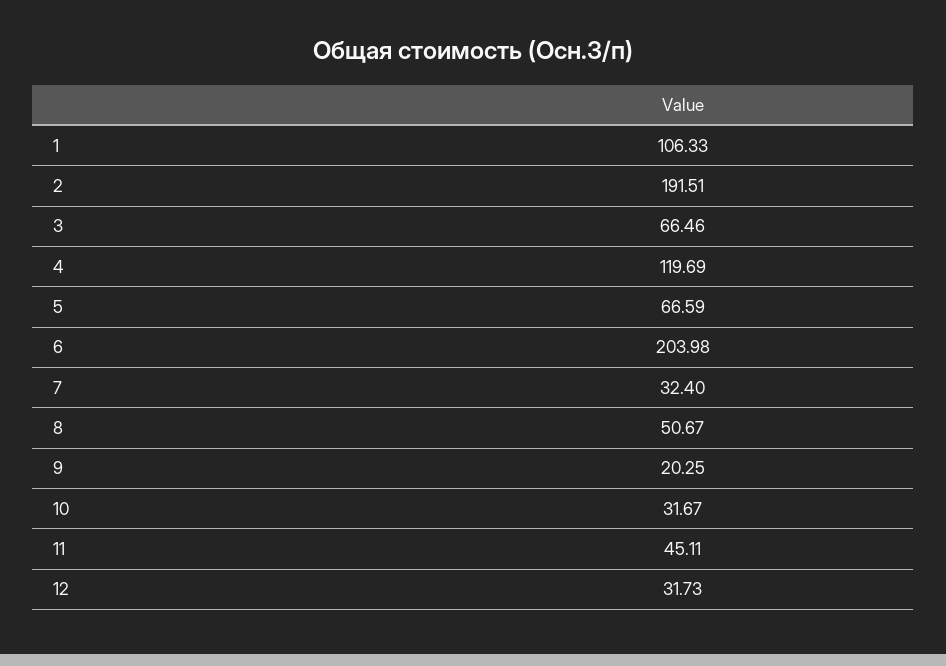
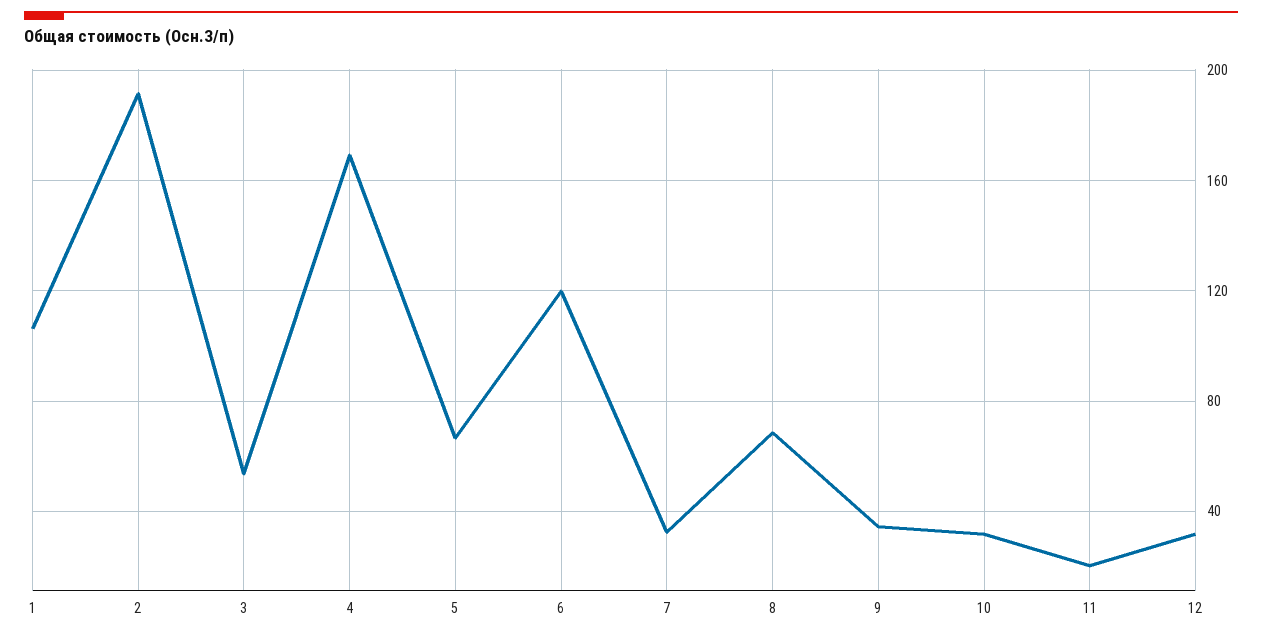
  {
    "1": 106.33,
    "2": 191.51,
-   "3": 66.46,
+   "3": 55,
-   "4": 119.69,
+   "4": 170,
    "5": 66.59,
-   "6": 203.98,
+   "6": 120,
    "7": 32.4,
-   "8": 50.67,
+   "8": 70,
-   "9": 20.25,
+   "9": 35,
    "10": 31.67,
-   "11": 45.11,
+   "11": 20,
    "12": 31.73
  }

